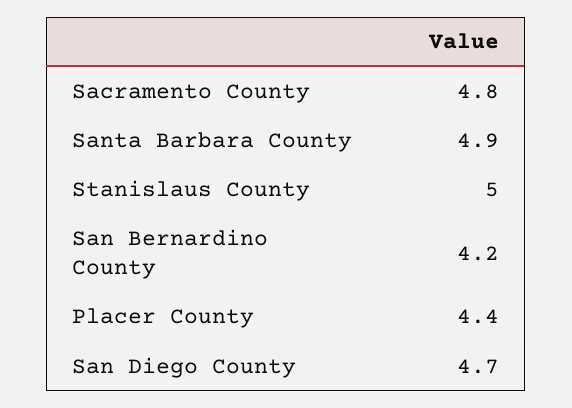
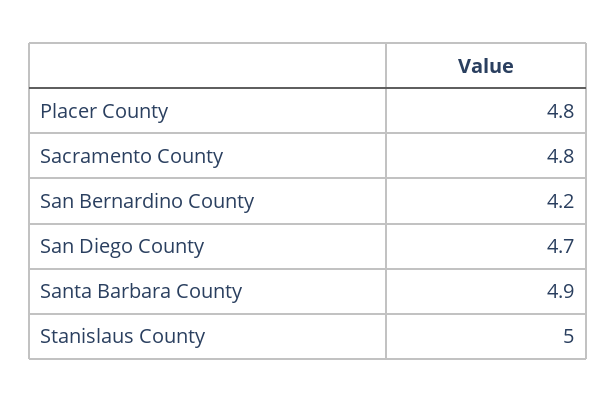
  {
    "Sacramento County": 4.8,
    "Santa Barbara County": 4.9,
    "Stanislaus County": 5,
    "San Bernardino County": 4.2,
-   "Placer County": 4.4,
+   "Placer County": 4.8,
    "San Diego County": 4.7
  }

